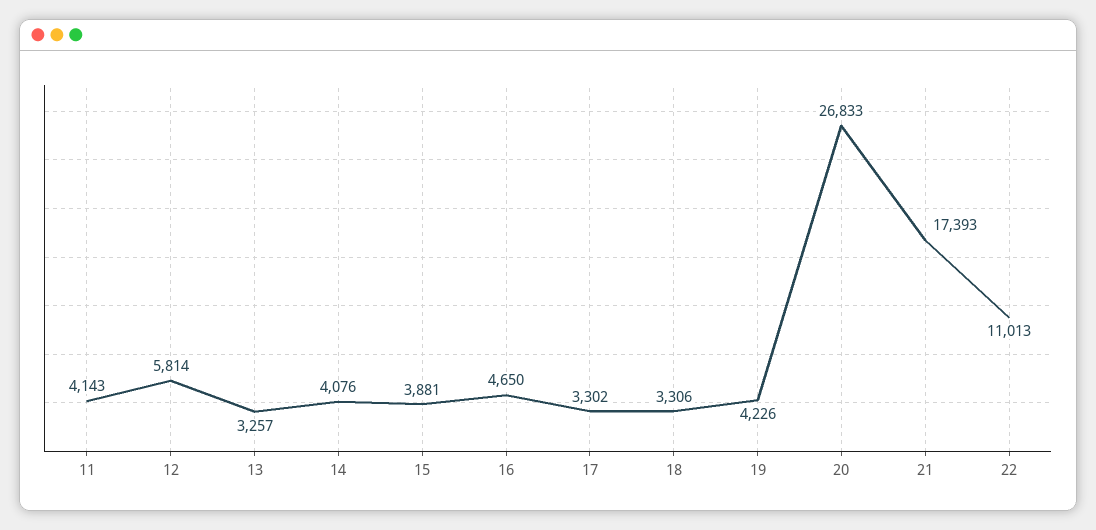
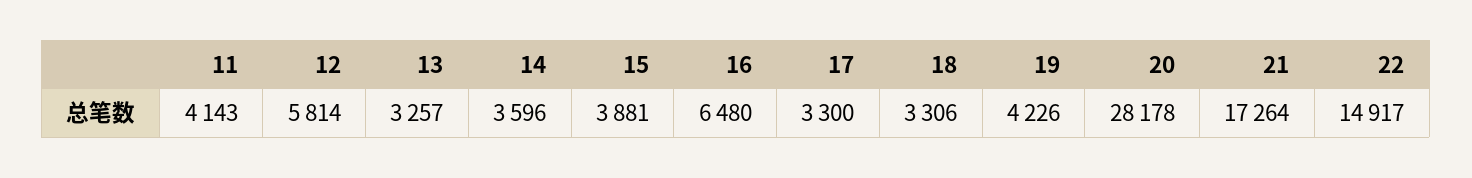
  {
    "11": 4143,
    "12": 5814,
    "13": 3257,
-   "14": 4076,
+   "14": 3596,
    "15": 3881,
-   "16": 4650,
+   "16": 6480,
-   "17": 3302,
+   "17": 3300,
    "18": 3306,
    "19": 4226,
-   "20": 26833,
+   "20": 28178,
-   "21": 17393,
+   "21": 17264,
-   "22": 11013
+   "22": 14917
  }

